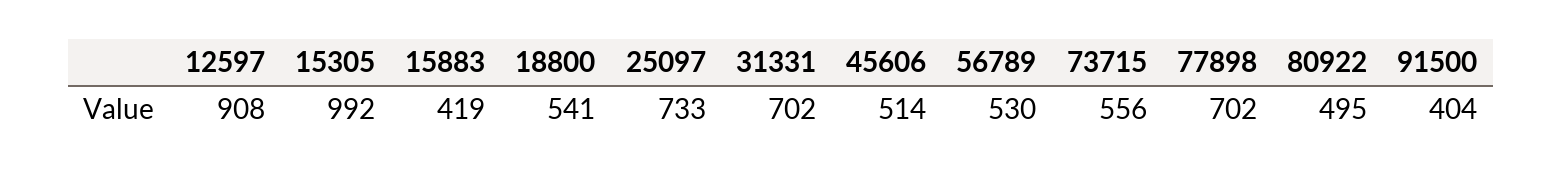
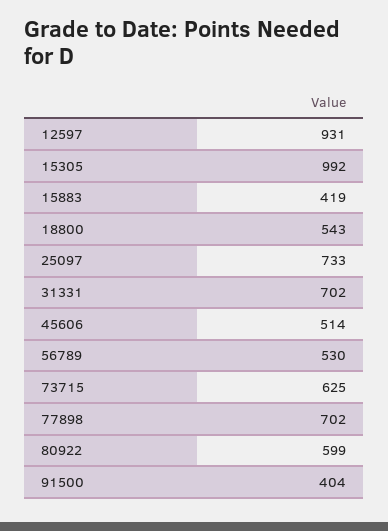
  {
-   "12597": 908,
+   "12597": 931,
    "15305": 992,
    "15883": 419,
-   "18800": 541,
+   "18800": 543,
    "25097": 733,
    "31331": 702,
    "45606": 514,
    "56789": 530,
-   "73715": 556,
+   "73715": 625,
    "77898": 702,
-   "80922": 495,
+   "80922": 599,
    "91500": 404
  }

